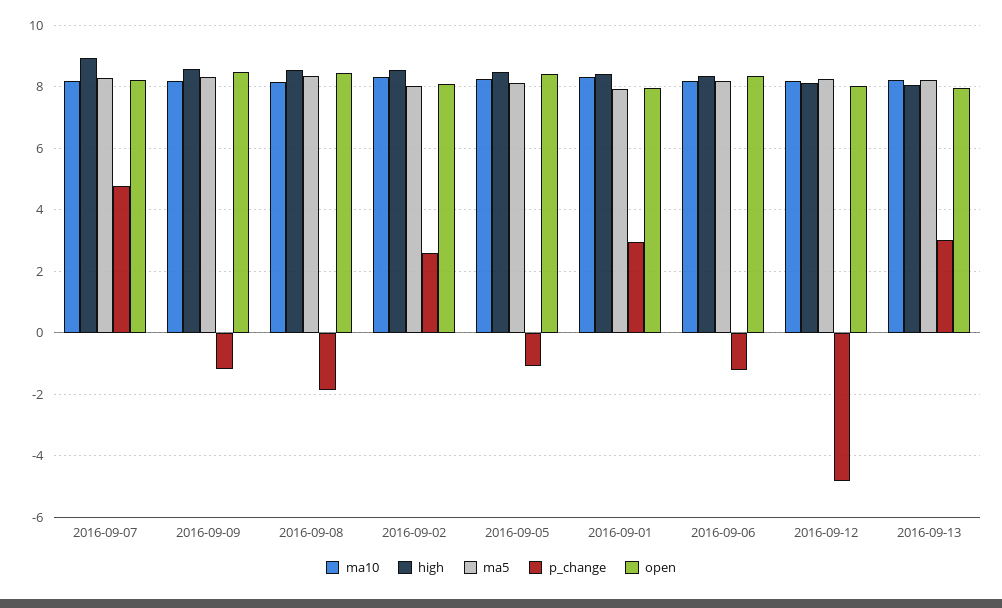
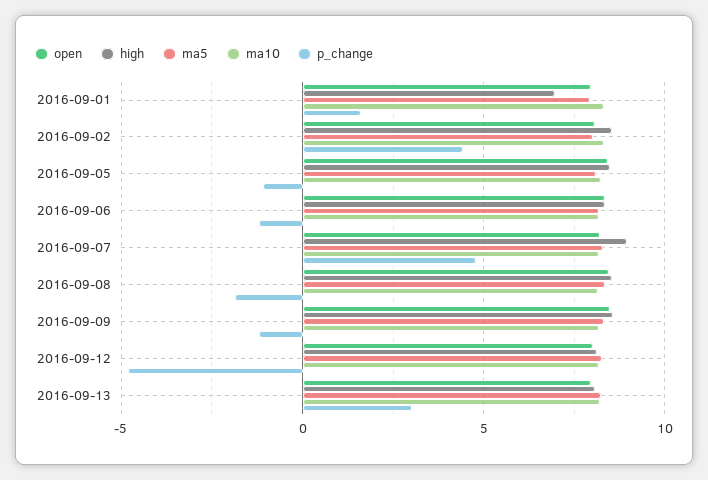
  {
    "ma10": {
      "2016-09-07": 8.2,
      "2016-09-09": 8.2,
      "2016-09-08": 8.2,
      "2016-09-02": 8.4,
      "2016-09-05": 8.2,
      "2016-09-01": 8.4,
      "2016-09-06": 8.2,
      "2016-09-12": 8.2,
      "2016-09-13": 8.2
    },
    "high": {
      "2016-09-07": 9,
      "2016-09-09": 8.6,
      "2016-09-08": 8.6,
      "2016-09-02": 8.6,
      "2016-09-05": 8.4,
-     "2016-09-01": 8.4,
+     "2016-09-01": 7,
      "2016-09-06": 8.4,
      "2016-09-12": 8.2,
      "2016-09-13": 8
    },
    "ma5": {
      "2016-09-07": 8.2,
      "2016-09-09": 8.4,
      "2016-09-08": 8.4,
      "2016-09-02": 8,
      "2016-09-05": 8.2,
      "2016-09-01": 8,
      "2016-09-06": 8.2,
      "2016-09-12": 8.2,
      "2016-09-13": 8.2
    },
    "p_change": {
      "2016-09-07": 4.8,
      "2016-09-09": -1.2,
      "2016-09-08": -1.8,
-     "2016-09-02": 2.6,
+     "2016-09-02": 4.5,
      "2016-09-05": -1,
-     "2016-09-01": 3,
+     "2016-09-01": 1.5,
      "2016-09-06": -1.2,
      "2016-09-12": -4.8,
      "2016-09-13": 3
    },
    "open": {
      "2016-09-07": 8.2,
      "2016-09-09": 8.4,
      "2016-09-08": 8.4,
      "2016-09-02": 8,
      "2016-09-05": 8.4,
      "2016-09-01": 8,
      "2016-09-06": 8.4,
      "2016-09-12": 8,
      "2016-09-13": 8
    }
  }

